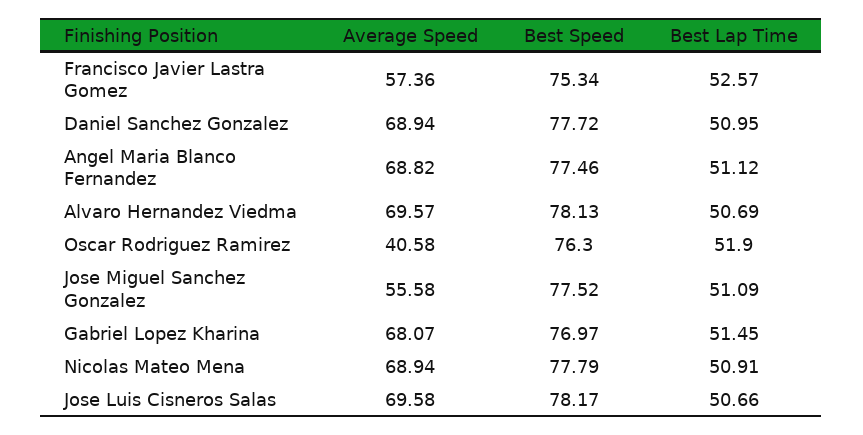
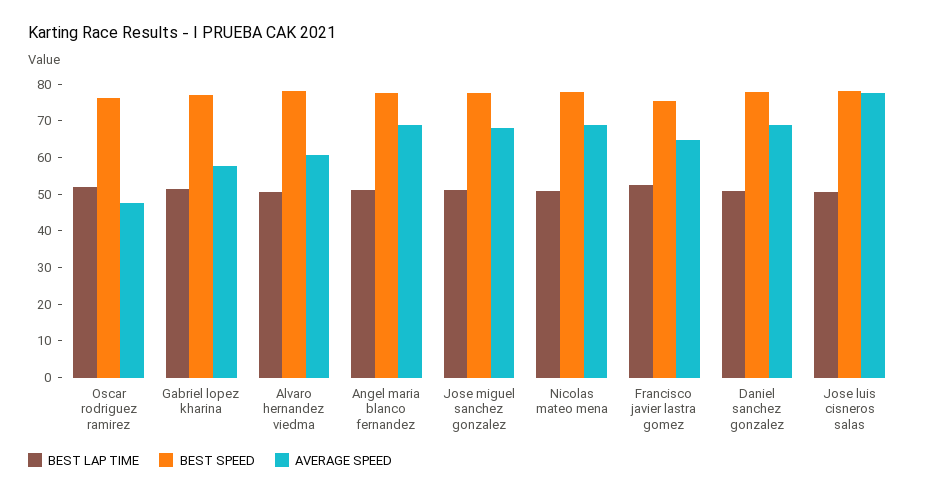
  {
    "Average Speed": {
-     "Francisco Javier Lastra Gomez": 57.36,
+     "Francisco Javier Lastra Gomez": 65,
      "Daniel Sanchez Gonzalez": 68.94,
      "Angel Maria Blanco Fernandez": 68.82,
-     "Alvaro Hernandez Viedma": 69.57,
+     "Alvaro Hernandez Viedma": 60,
-     "Oscar Rodriguez Ramirez": 40.58,
+     "Oscar Rodriguez Ramirez": 47.5,
-     "Jose Miguel Sanchez Gonzalez": 55.58,
+     "Jose Miguel Sanchez Gonzalez": 67.5,
-     "Gabriel Lopez Kharina": 68.07,
+     "Gabriel Lopez Kharina": 57.5,
      "Nicolas Mateo Mena": 68.94,
-     "Jose Luis Cisneros Salas": 69.58
+     "Jose Luis Cisneros Salas": 77.5
    },
    "Best Speed": {
      "Francisco Javier Lastra Gomez": 75.34,
      "Daniel Sanchez Gonzalez": 77.72,
      "Angel Maria Blanco Fernandez": 77.46,
      "Alvaro Hernandez Viedma": 78.13,
      "Oscar Rodriguez Ramirez": 76.3,
      "Jose Miguel Sanchez Gonzalez": 77.52,
      "Gabriel Lopez Kharina": 76.97,
      "Nicolas Mateo Mena": 77.79,
      "Jose Luis Cisneros Salas": 78.17
    },
    "Best Lap Time": {
      "Francisco Javier Lastra Gomez": 52.57,
      "Daniel Sanchez Gonzalez": 50.95,
      "Angel Maria Blanco Fernandez": 51.12,
      "Alvaro Hernandez Viedma": 50.69,
      "Oscar Rodriguez Ramirez": 51.9,
      "Jose Miguel Sanchez Gonzalez": 51.09,
      "Gabriel Lopez Kharina": 51.45,
      "Nicolas Mateo Mena": 50.91,
      "Jose Luis Cisneros Salas": 50.66
    }
  }

